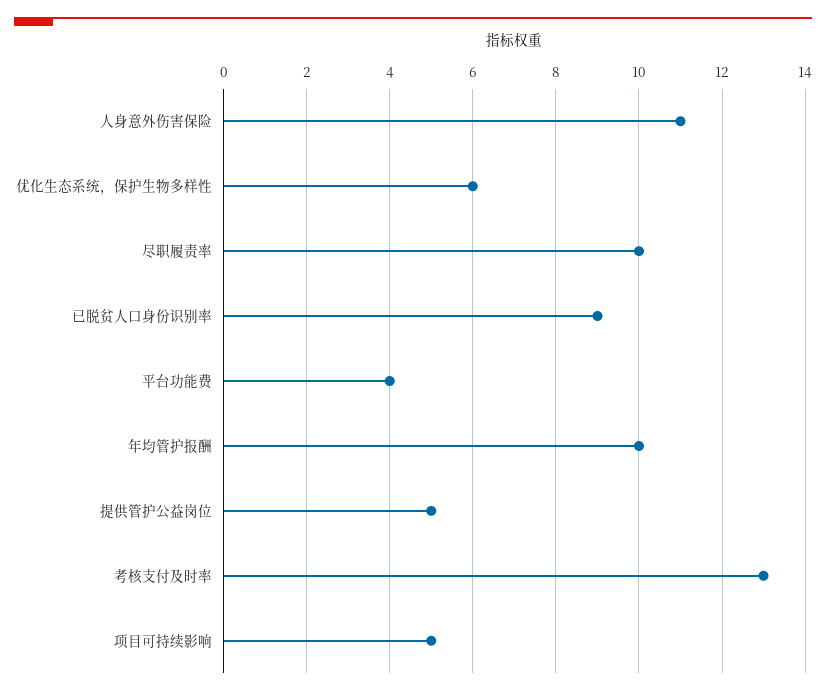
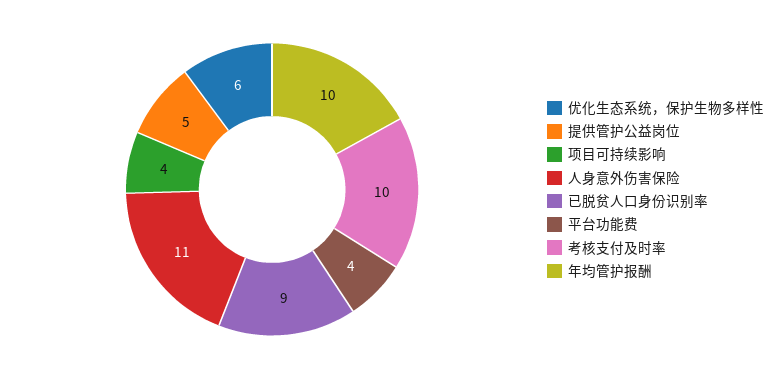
  {
    "人身意外伤害保险": 11,
    "优化生态系统，保护生物多样性": 6,
-   "尽职履责率": 10,
    "已脱贫人口身份识别率": 9,
    "平台功能费": 4,
    "年均管护报酬": 10,
    "提供管护公益岗位": 5,
-   "考核支付及时率": 13,
+   "考核支付及时率": 10,
-   "项目可持续影响": 5
+   "项目可持续影响": 4
  }

